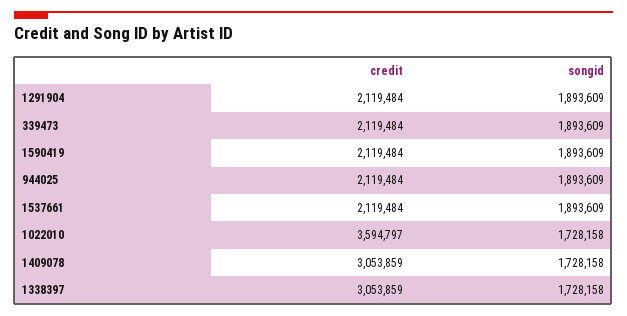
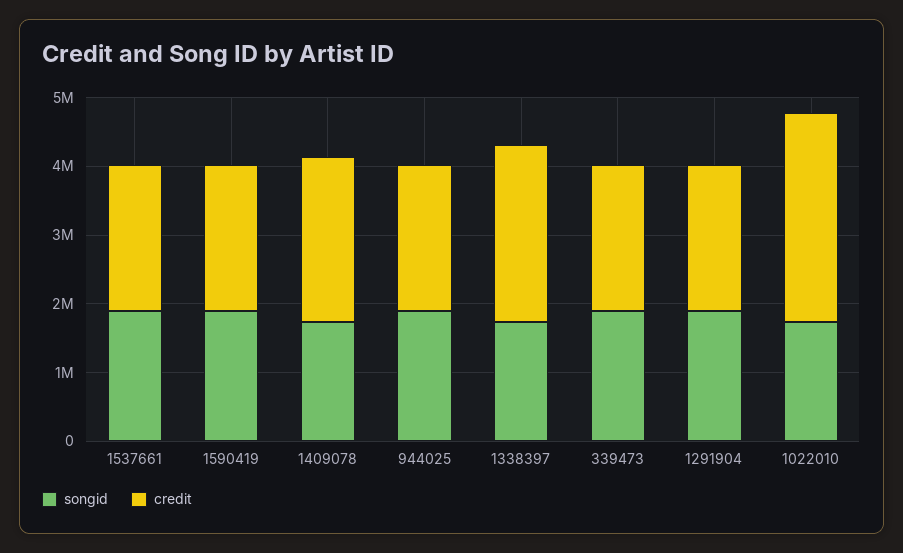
  {
    "credit": {
      "1291904": 2119484,
      "339473": 2119484,
      "1590419": 2119484,
      "944025": 2119484,
      "1537661": 2119484,
-     "1022010": 3594797,
+     "1022010": 3000000,
-     "1409078": 3053859,
+     "1409078": 2400000,
-     "1338397": 3053859
+     "1338397": 2600000
    },
    "songid": {
      "1291904": 1893609,
      "339473": 1893609,
      "1590419": 1893609,
      "944025": 1893609,
      "1537661": 1893609,
      "1022010": 1728158,
      "1409078": 1728158,
      "1338397": 1728158
    }
  }

